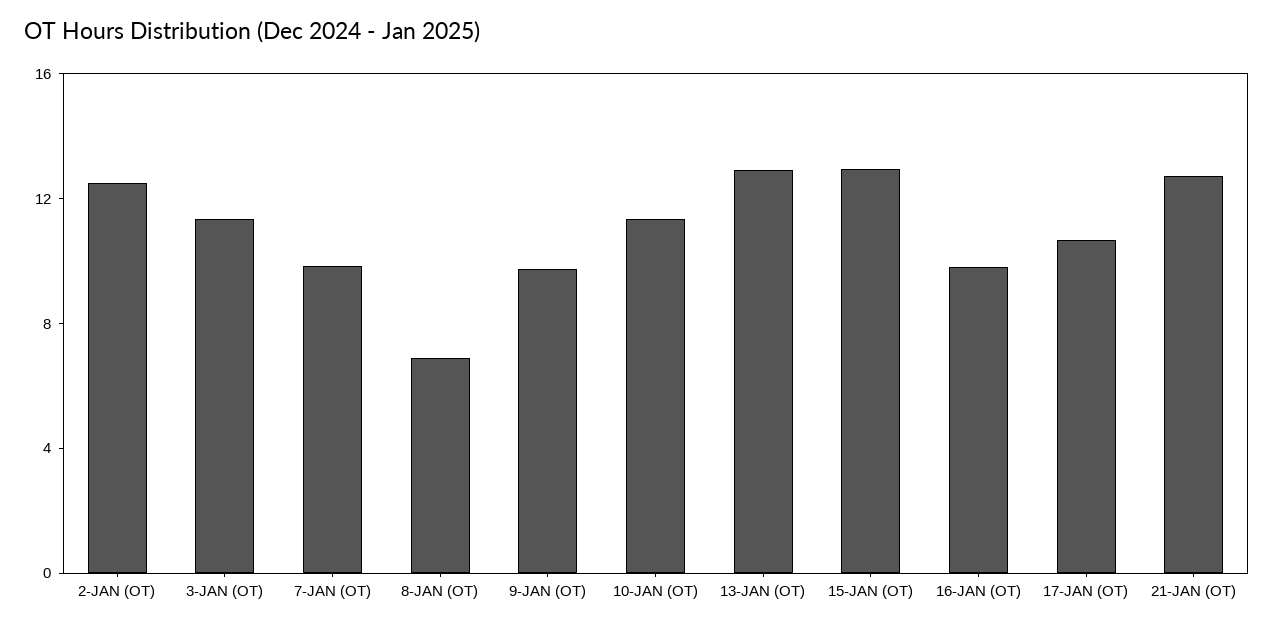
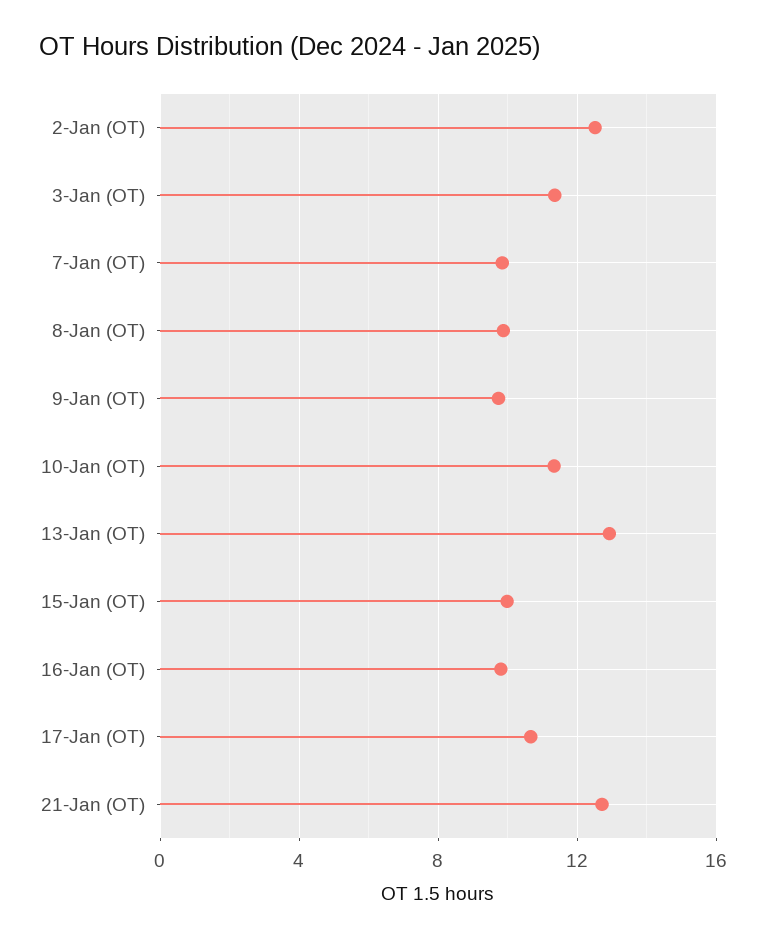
  {
    "2-JAN (OT)": 12.5,
    "3-JAN (OT)": 11.5,
    "7-JAN (OT)": 10,
-   "8-JAN (OT)": 7,
+   "8-JAN (OT)": 10,
    "9-JAN (OT)": 9.5,
    "10-JAN (OT)": 11.5,
    "13-JAN (OT)": 13,
-   "15-JAN (OT)": 13,
+   "15-JAN (OT)": 10,
    "16-JAN (OT)": 10,
    "17-JAN (OT)": 10.5,
    "21-JAN (OT)": 12.5
  }

